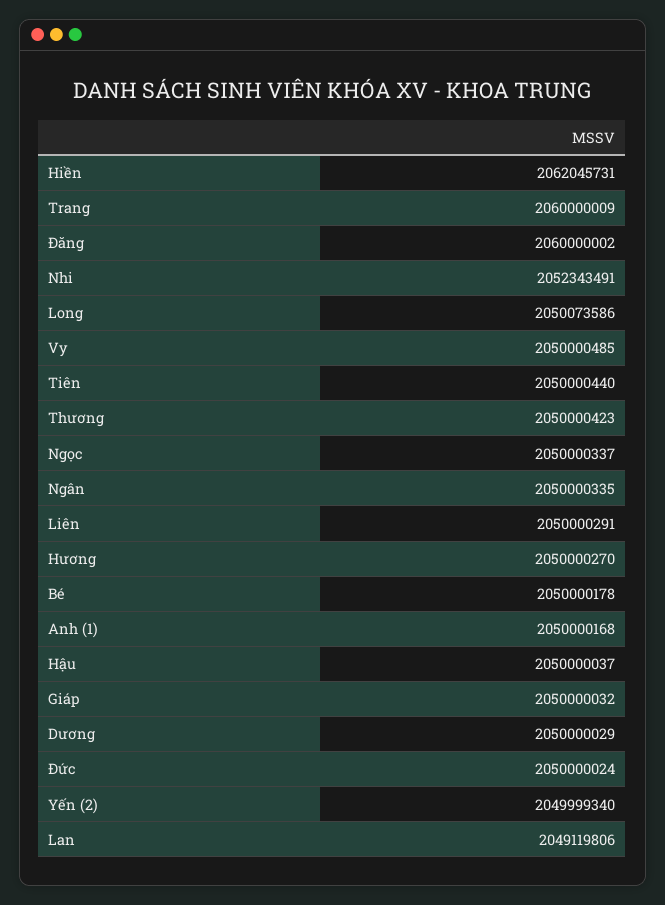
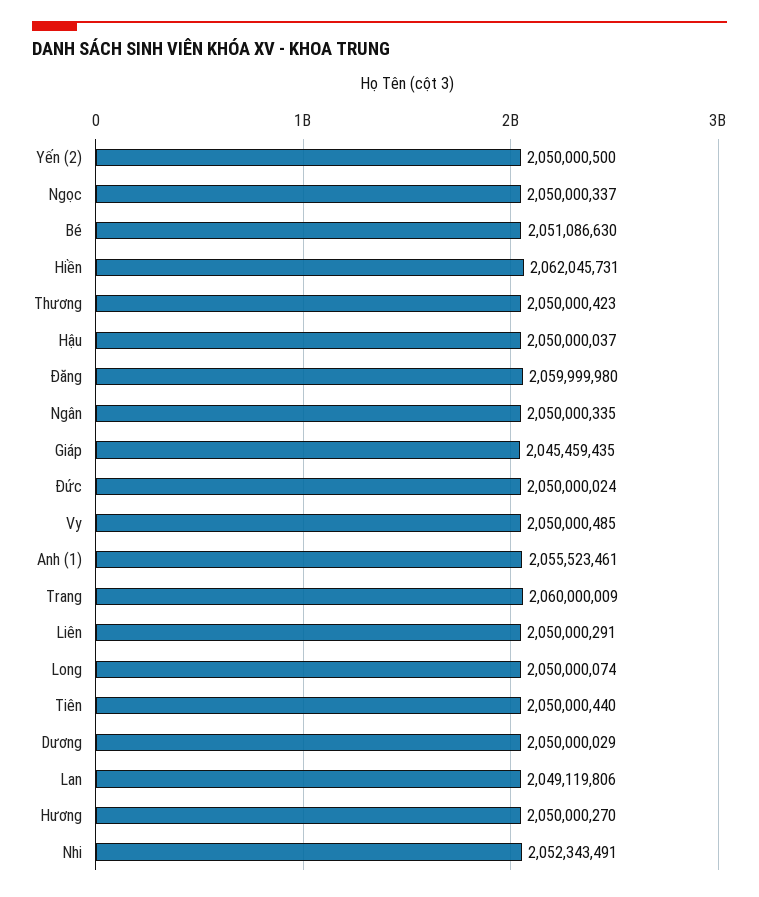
  {
    "Hiền": 2062045731,
    "Trang": 2060000009,
-   "Đăng": 2060000002,
+   "Đăng": 2059999980,
    "Nhi": 2052343491,
-   "Long": 2050073586,
+   "Long": 2050000074,
    "Vy": 2050000485,
    "Tiên": 2050000440,
    "Thương": 2050000423,
    "Ngọc": 2050000337,
    "Ngân": 2050000335,
    "Liên": 2050000291,
    "Hương": 2050000270,
-   "Bé": 2050000178,
+   "Bé": 2051086630,
-   "Anh (1)": 2050000168,
+   "Anh (1)": 2055523461,
    "Hậu": 2050000037,
-   "Giáp": 2050000032,
+   "Giáp": 2045459435,
    "Dương": 2050000029,
    "Đức": 2050000024,
-   "Yến (2)": 2049999340,
+   "Yến (2)": 2050000500,
    "Lan": 2049119806
  }

